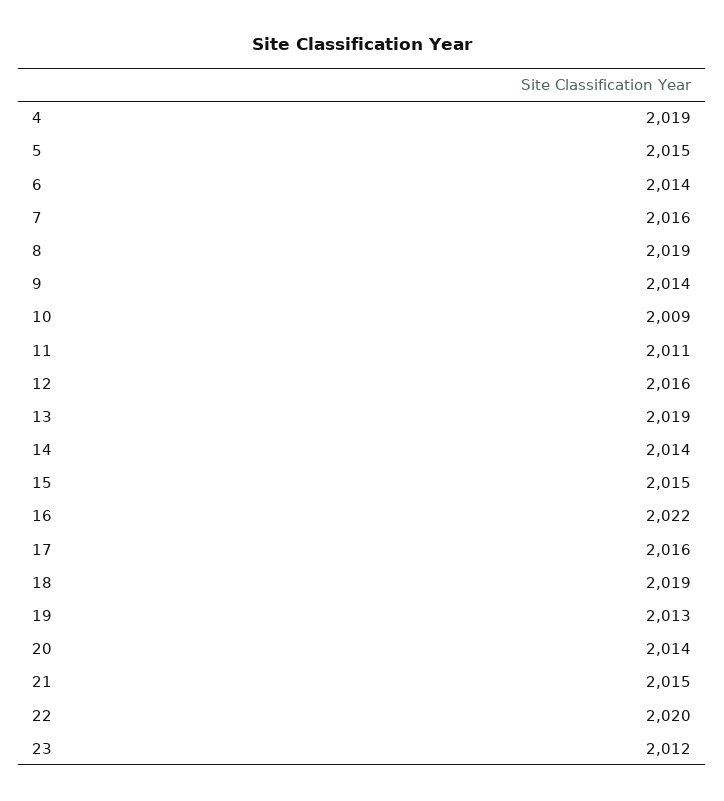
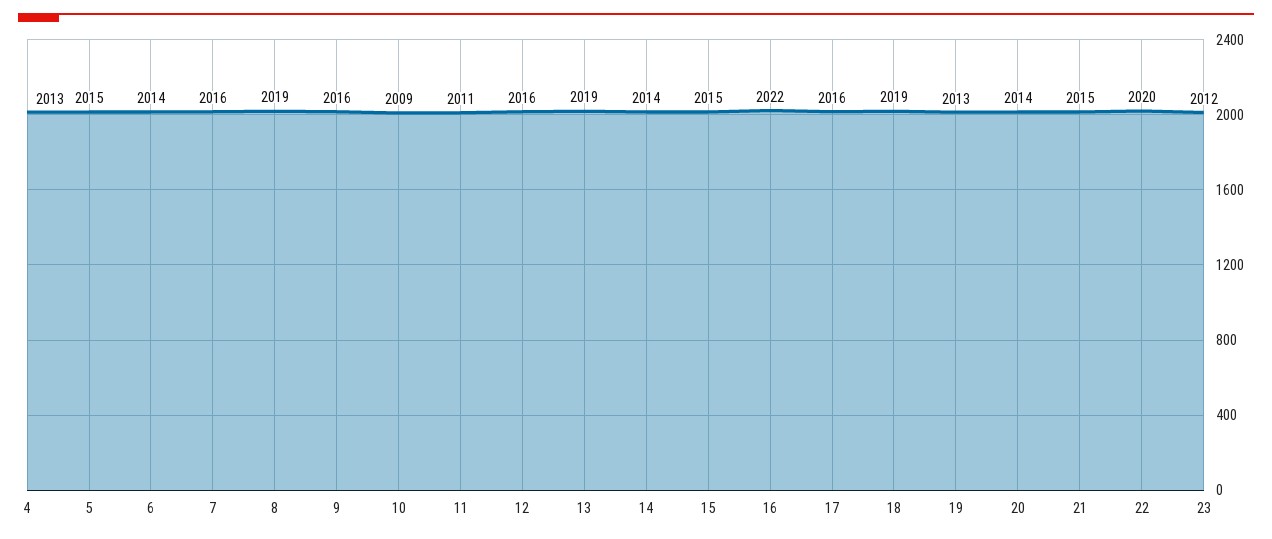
  {
-   "4": 2019,
+   "4": 2013,
    "5": 2015,
    "6": 2014,
    "7": 2016,
    "8": 2019,
-   "9": 2014,
+   "9": 2016,
    "10": 2009,
    "11": 2011,
    "12": 2016,
    "13": 2019,
    "14": 2014,
    "15": 2015,
    "16": 2022,
    "17": 2016,
    "18": 2019,
    "19": 2013,
    "20": 2014,
    "21": 2015,
    "22": 2020,
    "23": 2012
  }

